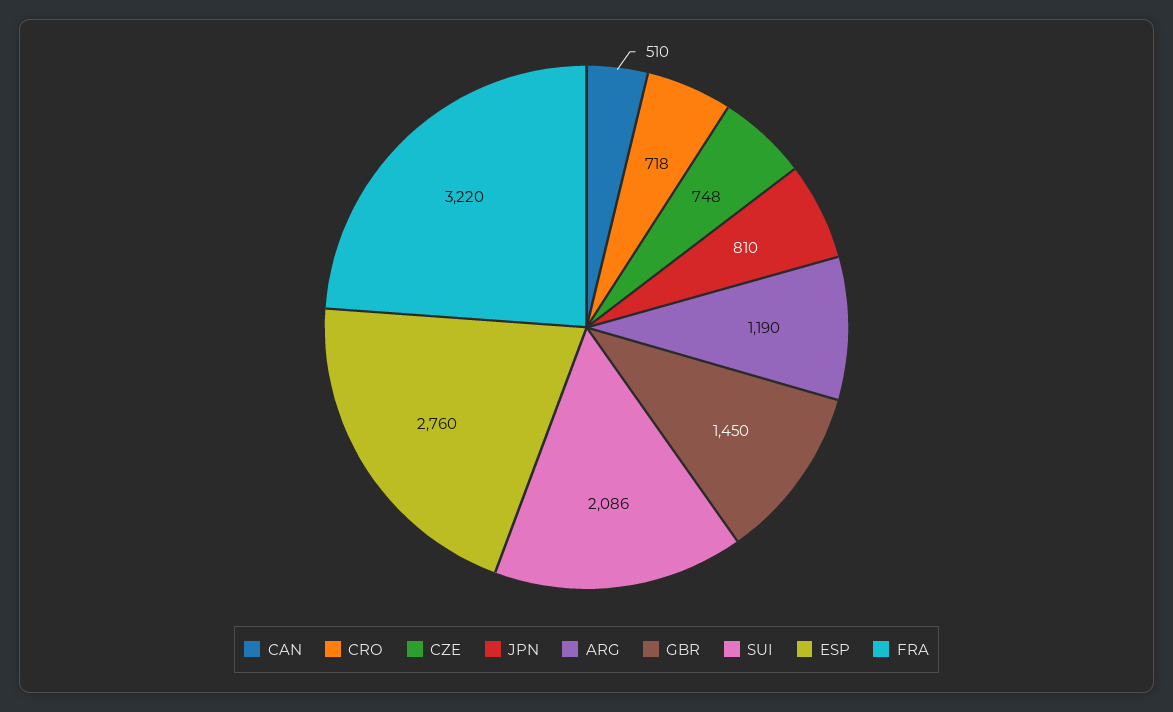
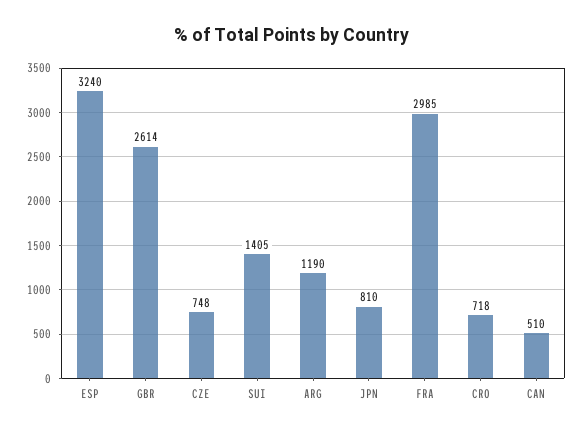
  {
    "CAN": 510,
    "CRO": 718,
    "CZE": 748,
    "JPN": 810,
    "ARG": 1190,
-   "GBR": 1450,
+   "GBR": 2614,
-   "SUI": 2086,
+   "SUI": 1405,
-   "ESP": 2760,
+   "ESP": 3240,
-   "FRA": 3220
+   "FRA": 2985
  }

